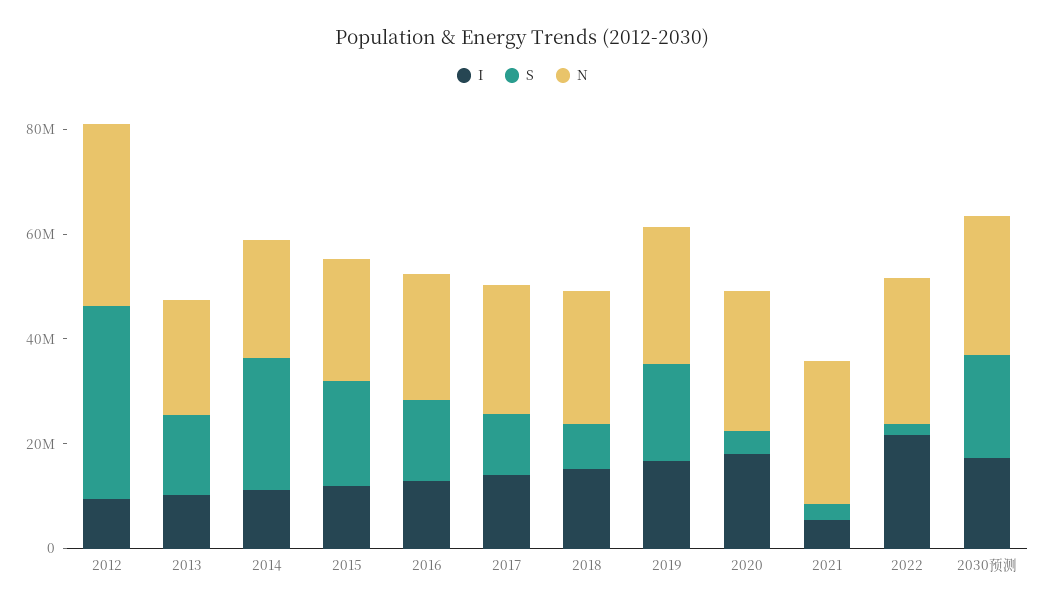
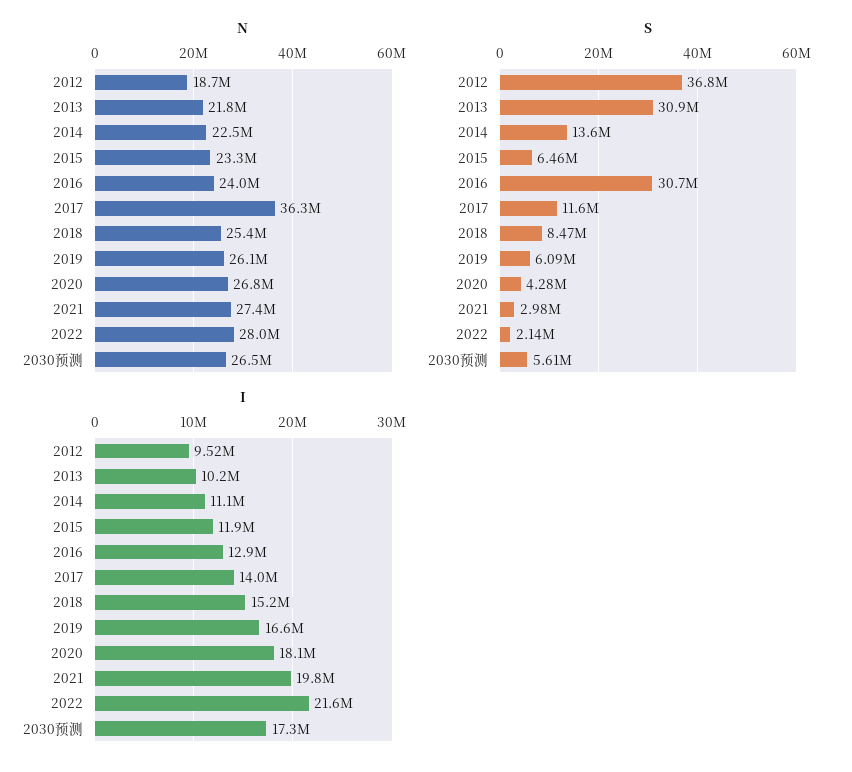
  {
    "I": {
      "2012": 9520000,
      "2013": 10200000,
      "2014": 11100000,
      "2015": 11900000,
      "2016": 12900000,
      "2017": 14000000,
      "2018": 15200000,
      "2019": 16600000,
      "2020": 18100000,
-     "2021": 5000000,
+     "2021": 19800000,
      "2022": 21600000,
      "2030预测": 17300000
    },
    "S": {
      "2012": 36800000,
-     "2013": 15000000,
+     "2013": 30900000,
-     "2014": 25000000,
+     "2014": 13600000,
-     "2015": 20000000,
+     "2015": 6460000,
-     "2016": 15000000,
+     "2016": 30700000,
      "2017": 11600000,
      "2018": 8470000,
-     "2019": 20000000,
+     "2019": 6090000,
      "2020": 4280000,
      "2021": 2980000,
      "2022": 2140000,
-     "2030预测": 20000000
+     "2030预测": 5610000
    },
    "N": {
-     "2012": 35000000,
+     "2012": 18700000,
      "2013": 21800000,
      "2014": 22500000,
      "2015": 23300000,
      "2016": 24000000,
-     "2017": 25000000,
+     "2017": 36300000,
      "2018": 25400000,
      "2019": 26100000,
      "2020": 26800000,
      "2021": 27400000,
      "2022": 28000000,
      "2030预测": 26500000
    }
  }

